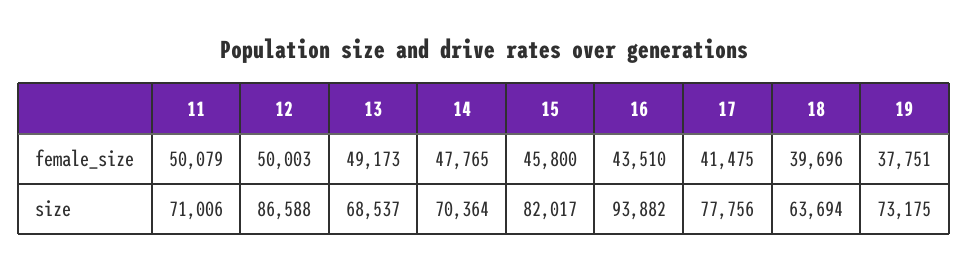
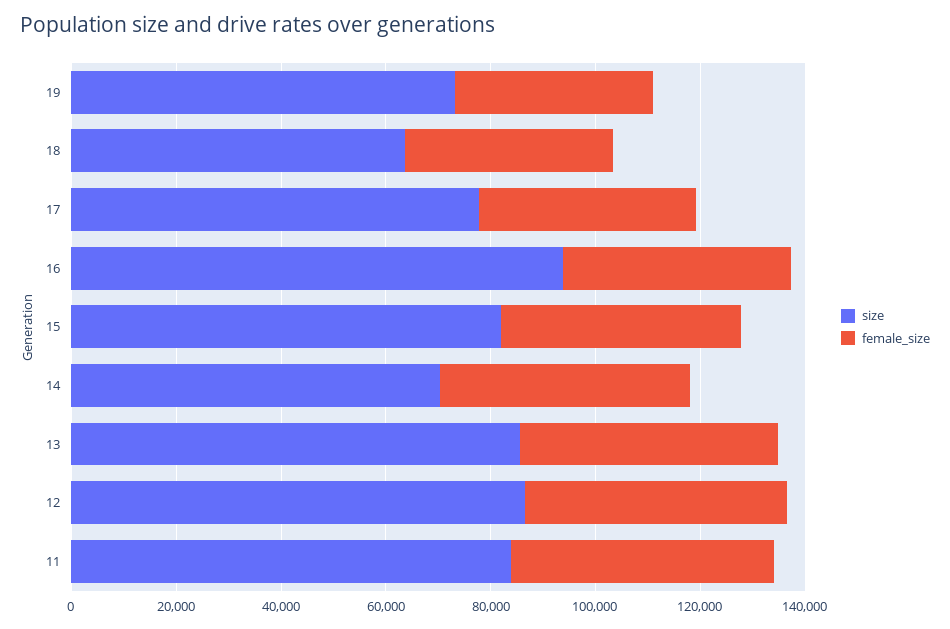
  {
    "female_size": {
      "11": 50079,
      "12": 50003,
      "13": 49173,
      "14": 47765,
      "15": 45800,
      "16": 43510,
      "17": 41475,
      "18": 39696,
      "19": 37751
    },
    "size": {
-     "11": 71006,
+     "11": 85000,
      "12": 86588,
-     "13": 68537,
+     "13": 85000,
      "14": 70364,
      "15": 82017,
      "16": 93882,
      "17": 77756,
      "18": 63694,
      "19": 73175
    }
  }

